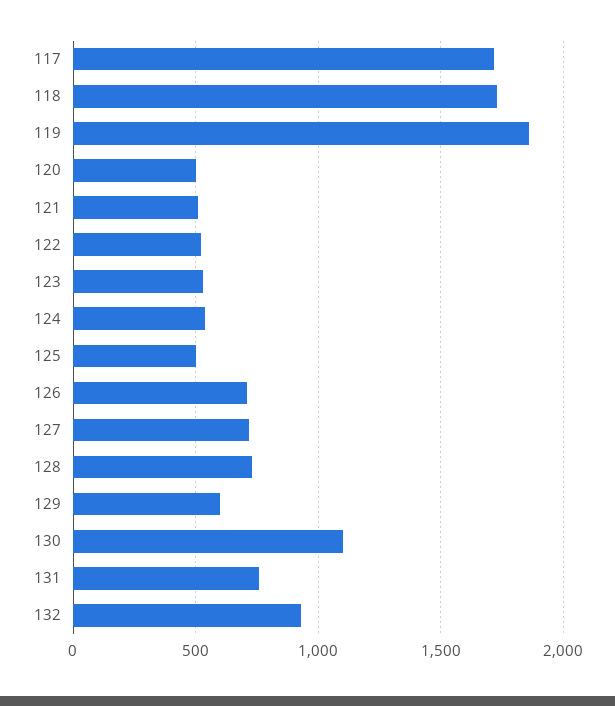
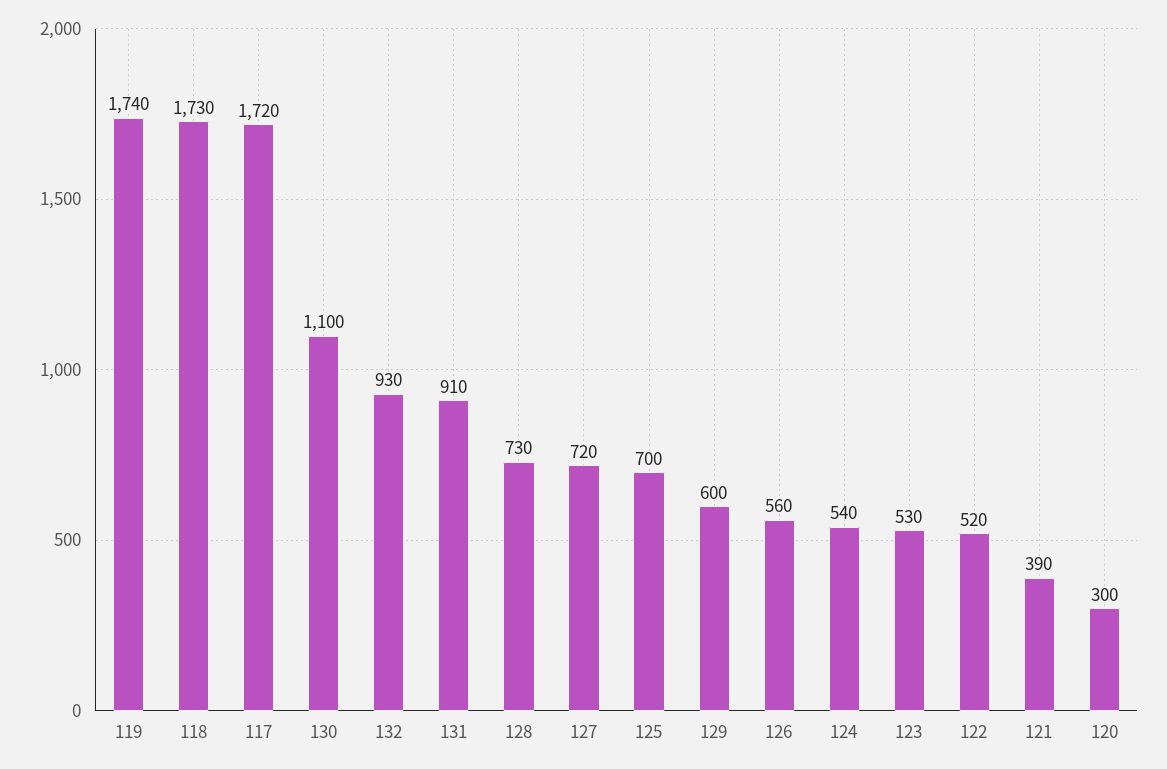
  {
    "117": 1720,
    "118": 1730,
-   "119": 1850,
+   "119": 1740,
-   "120": 500,
+   "120": 300,
-   "121": 500,
+   "121": 390,
    "122": 520,
    "123": 530,
    "124": 540,
-   "125": 500,
+   "125": 700,
-   "126": 700,
+   "126": 560,
    "127": 720,
    "128": 730,
    "129": 600,
    "130": 1100,
-   "131": 750,
+   "131": 910,
    "132": 930
  }

